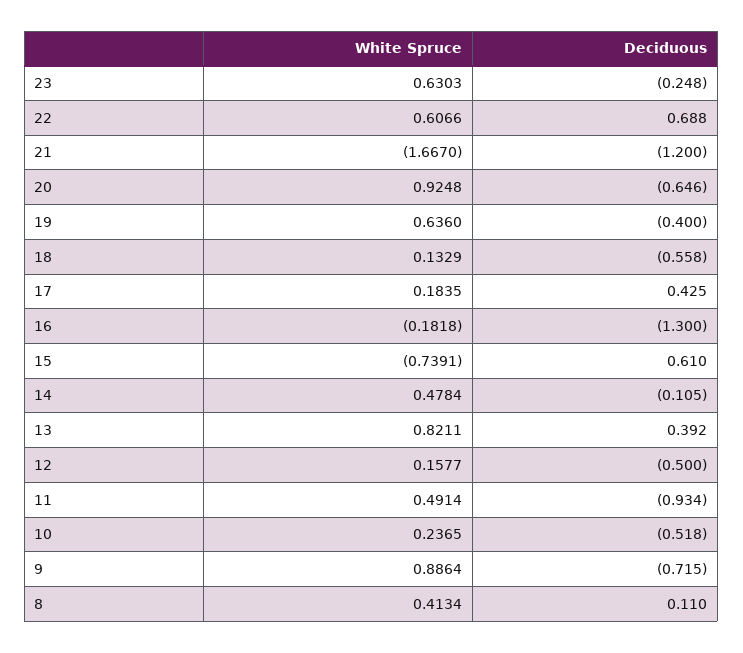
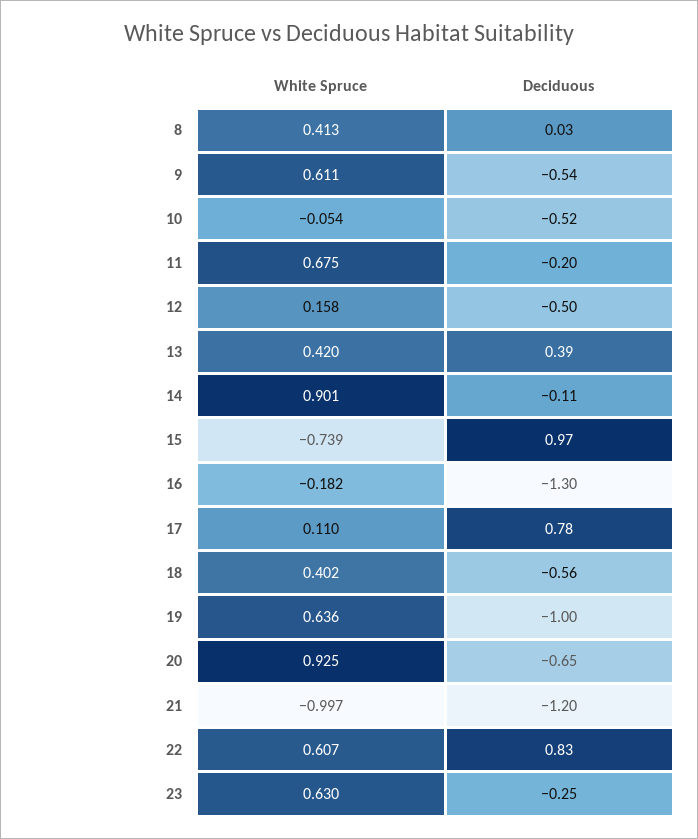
  {
    "White Spruce": {
      "23": 0.6303,
      "22": 0.6066,
-     "21": -1.667,
+     "21": -0.997,
      "20": 0.9248,
      "19": 0.636,
-     "18": 0.1329,
+     "18": 0.402,
-     "17": 0.1835,
+     "17": 0.11,
      "16": -0.1818,
      "15": -0.7391,
-     "14": 0.4784,
+     "14": 0.901,
-     "13": 0.8211,
+     "13": 0.42,
      "12": 0.1577,
-     "11": 0.4914,
+     "11": 0.675,
-     "10": 0.2365,
+     "10": -0.054,
-     "9": 0.8864,
+     "9": 0.611,
      "8": 0.4134
    },
    "Deciduous": {
      "23": -0.248,
-     "22": 0.688,
+     "22": 0.83,
      "21": -1.2,
      "20": -0.646,
-     "19": -0.4,
+     "19": -1,
      "18": -0.558,
-     "17": 0.425,
+     "17": 0.78,
      "16": -1.3,
-     "15": 0.61,
+     "15": 0.97,
      "14": -0.105,
      "13": 0.392,
      "12": -0.5,
-     "11": -0.934,
+     "11": -0.2,
      "10": -0.518,
-     "9": -0.715,
+     "9": -0.54,
-     "8": 0.11
+     "8": 0.03
    }
  }

